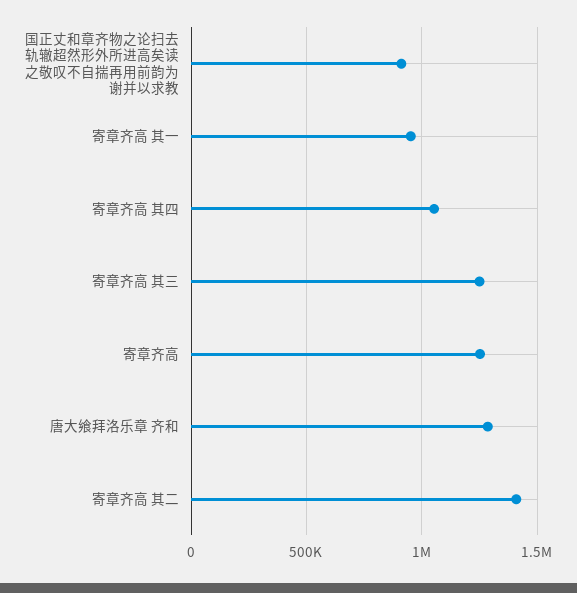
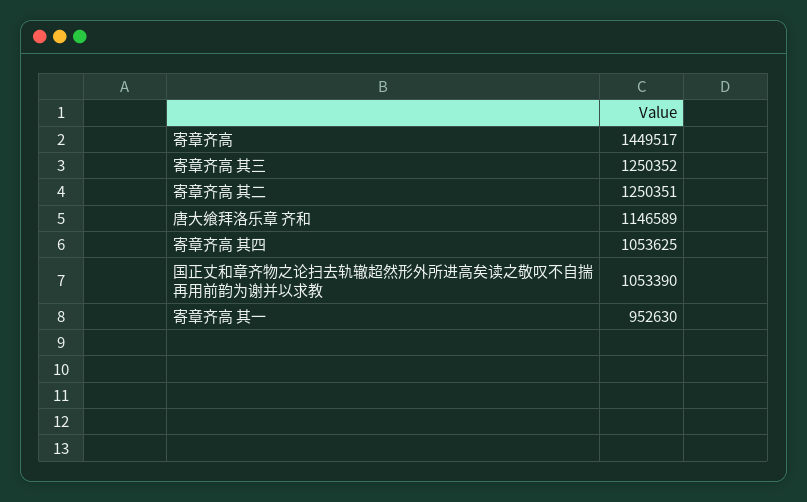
  {
-   "国正丈和章齐物之论扫去轨辙超然形外所进高矣读之敬叹不自揣再用前韵为谢并以求教": 900000,
+   "国正丈和章齐物之论扫去轨辙超然形外所进高矣读之敬叹不自揣再用前韵为谢并以求教": 1053390,
    "寄章齐高 其一": 952630,
    "寄章齐高 其四": 1053625,
    "寄章齐高 其三": 1250352,
-   "寄章齐高": 1250000,
+   "寄章齐高": 1449517,
-   "唐大飨拜洛乐章 齐和": 1300000,
+   "唐大飨拜洛乐章 齐和": 1146589,
-   "寄章齐高 其二": 1400000
+   "寄章齐高 其二": 1250351
  }

